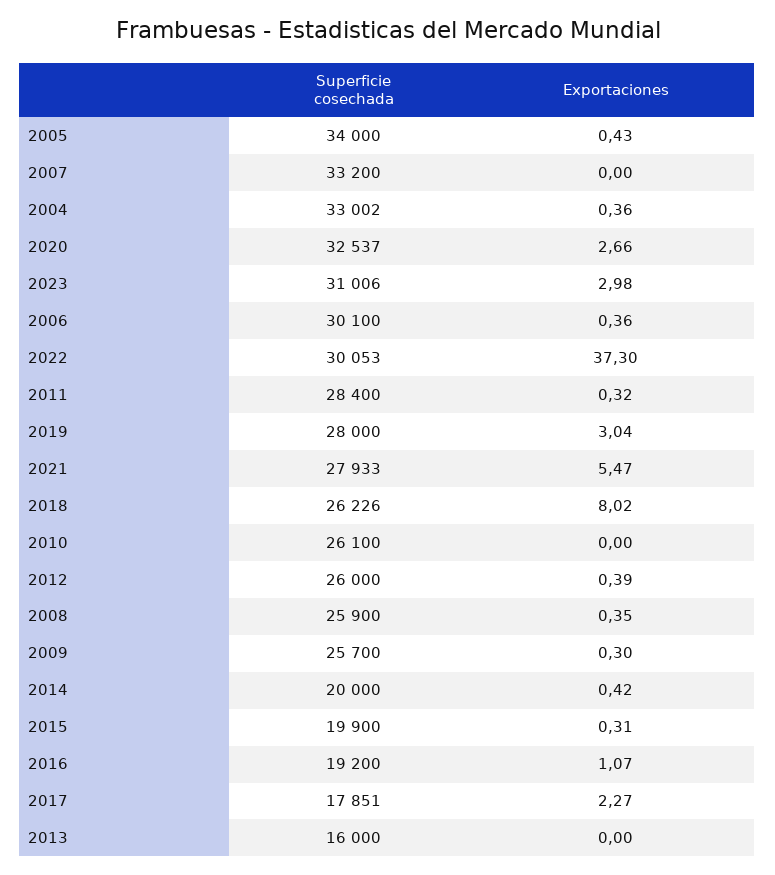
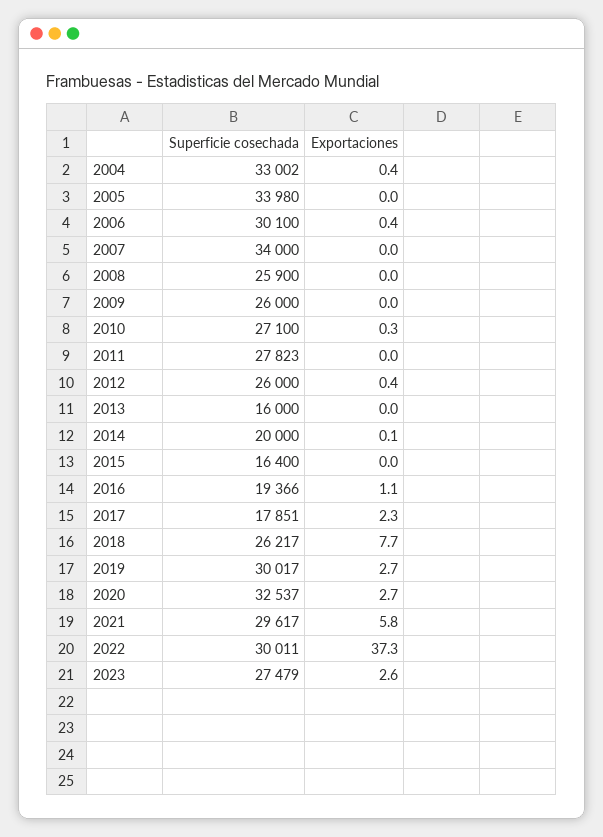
  {
    "Superficie cosechada": {
-     "2005": 34000,
+     "2005": 33980,
-     "2007": 33200,
+     "2007": 34000,
      "2004": 33002,
      "2020": 32537,
-     "2023": 31006,
+     "2023": 27479,
      "2006": 30100,
-     "2022": 30053,
+     "2022": 30011,
-     "2011": 28400,
+     "2011": 27823,
-     "2019": 28000,
+     "2019": 30017,
-     "2021": 27933,
+     "2021": 29617,
-     "2018": 26226,
+     "2018": 26217,
-     "2010": 26100,
+     "2010": 27100,
      "2012": 26000,
      "2008": 25900,
-     "2009": 25700,
+     "2009": 26000,
      "2014": 20000,
-     "2015": 19900,
+     "2015": 16400,
-     "2016": 19200,
+     "2016": 19366,
      "2017": 17851,
      "2013": 16000
    },
    "Exportaciones": {
-     "2005": 0.43,
+     "2005": 0,
      "2007": 0,
      "2004": 0.36,
      "2020": 2.66,
-     "2023": 2.98,
+     "2023": 2.6,
      "2006": 0.36,
      "2022": 37.3,
-     "2011": 0.32,
+     "2011": 0,
-     "2019": 3.04,
+     "2019": 2.7,
-     "2021": 5.47,
+     "2021": 5.8,
-     "2018": 8.02,
+     "2018": 7.7,
-     "2010": 0,
+     "2010": 0.3,
      "2012": 0.39,
-     "2008": 0.35,
+     "2008": 0,
-     "2009": 0.3,
+     "2009": 0,
-     "2014": 0.42,
+     "2014": 0.1,
-     "2015": 0.31,
+     "2015": 0,
      "2016": 1.07,
      "2017": 2.27,
      "2013": 0
    }
  }

